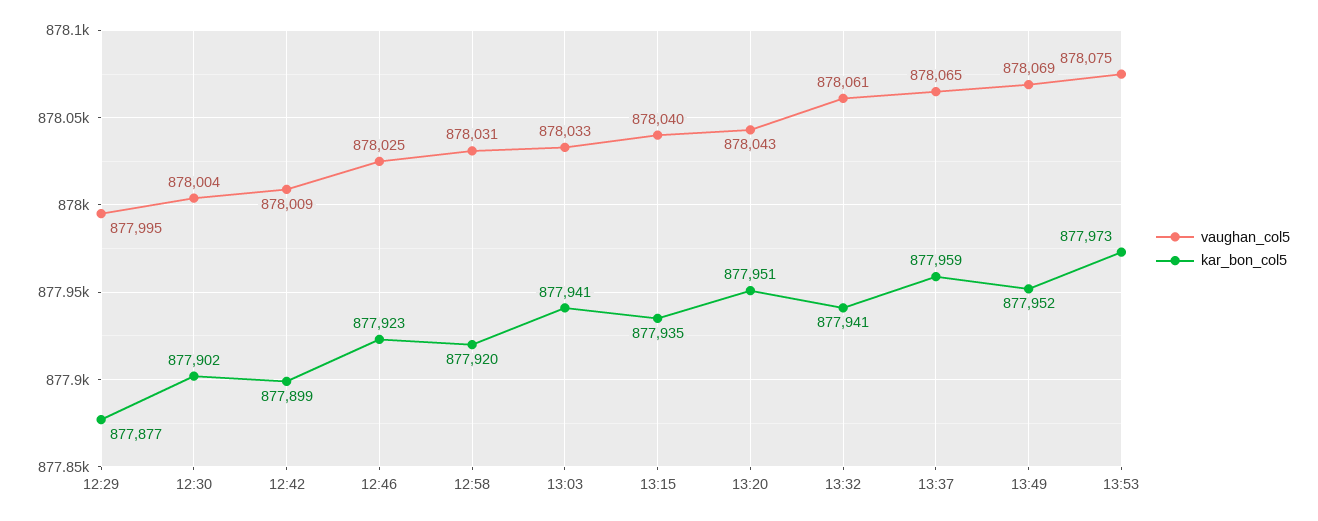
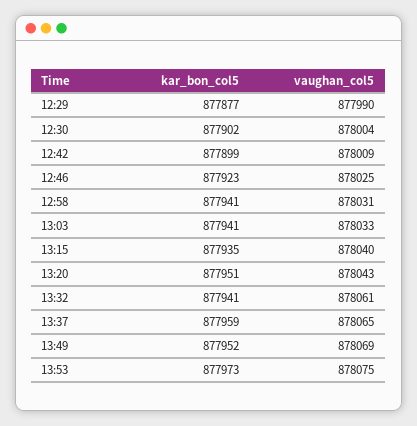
  {
    "vaughan_col5": {
-     "12:29": 877995,
+     "12:29": 877990,
      "12:30": 878004,
      "12:42": 878009,
      "12:46": 878025,
      "12:58": 878031,
      "13:03": 878033,
      "13:15": 878040,
      "13:20": 878043,
      "13:32": 878061,
      "13:37": 878065,
      "13:49": 878069,
      "13:53": 878075
    },
    "kar_bon_col5": {
      "12:29": 877877,
      "12:30": 877902,
      "12:42": 877899,
      "12:46": 877923,
-     "12:58": 877920,
+     "12:58": 877941,
      "13:03": 877941,
      "13:15": 877935,
      "13:20": 877951,
      "13:32": 877941,
      "13:37": 877959,
      "13:49": 877952,
      "13:53": 877973
    }
  }

